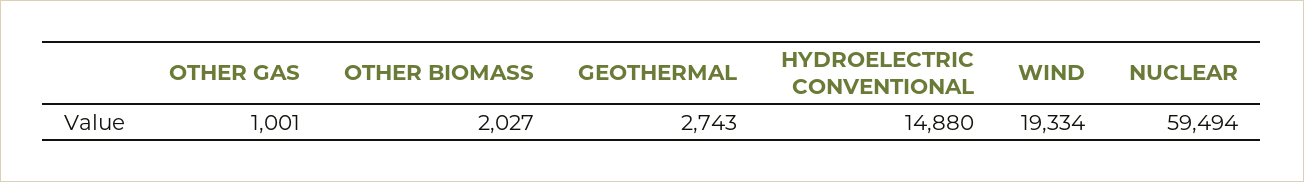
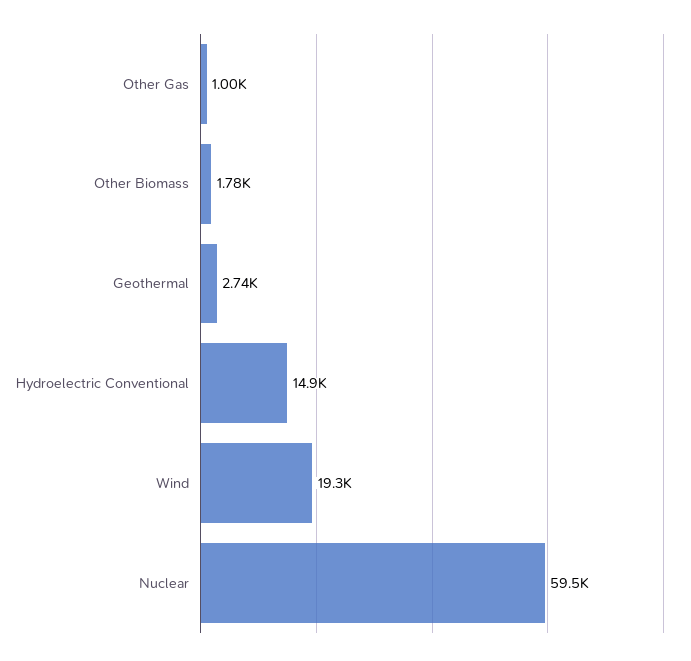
  {
    "OTHER GAS": 1001,
-   "OTHER BIOMASS": 2027,
+   "OTHER BIOMASS": 1780,
    "GEOTHERMAL": 2743,
    "HYDROELECTRIC CONVENTIONAL": 14880,
    "WIND": 19334,
    "NUCLEAR": 59494
  }

